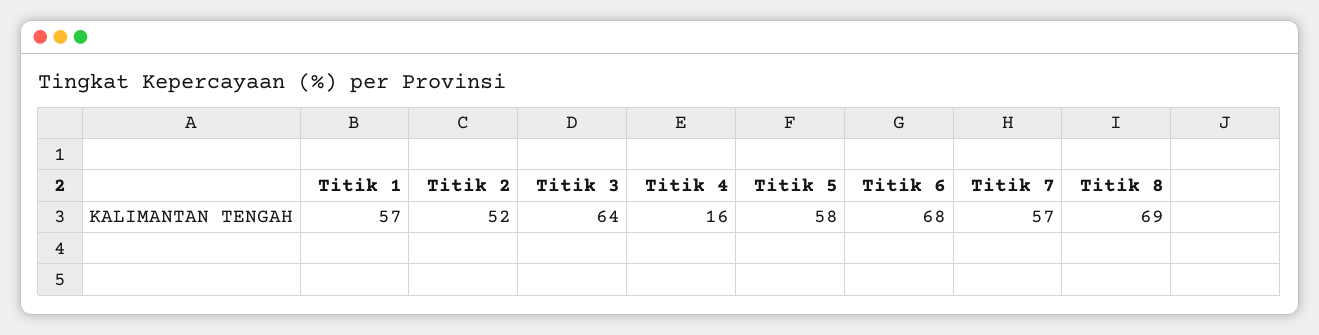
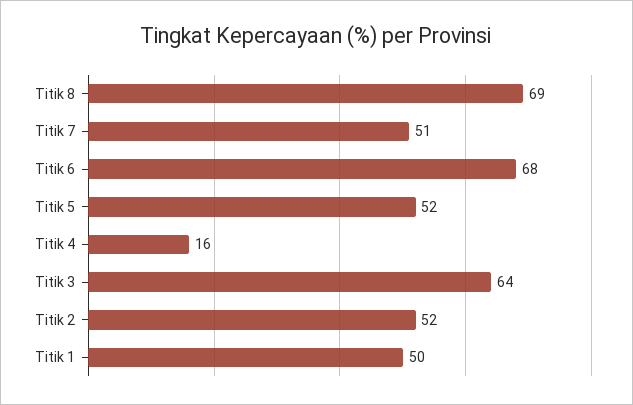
  {
-   "Titik 1": 57,
+   "Titik 1": 50,
    "Titik 2": 52,
    "Titik 3": 64,
    "Titik 4": 16,
-   "Titik 5": 58,
+   "Titik 5": 52,
    "Titik 6": 68,
-   "Titik 7": 57,
+   "Titik 7": 51,
    "Titik 8": 69
  }

